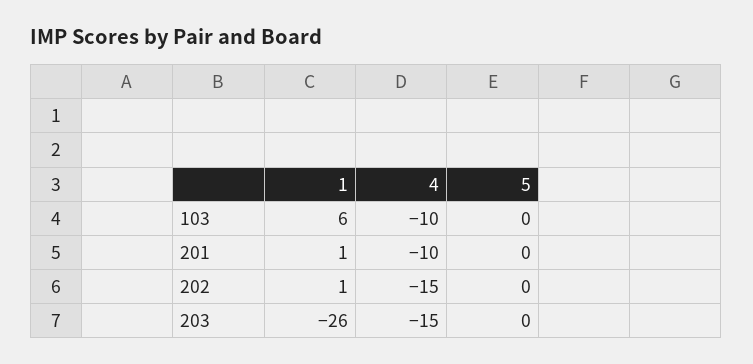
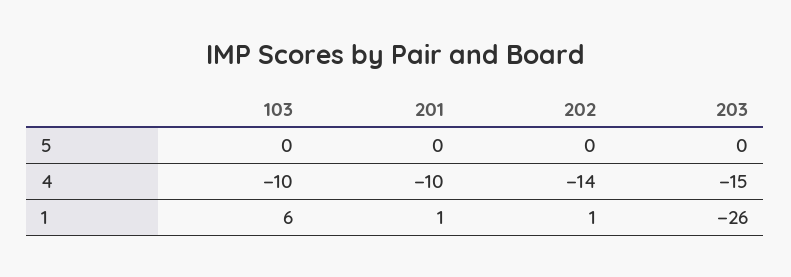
  {
    "1": {
      "103": 6,
      "201": 1,
      "202": 1,
      "203": -26
    },
    "4": {
      "103": -10,
      "201": -10,
-     "202": -15,
+     "202": -14,
      "203": -15
    },
    "5": {
      "103": 0,
      "201": 0,
      "202": 0,
      "203": 0
    }
  }

